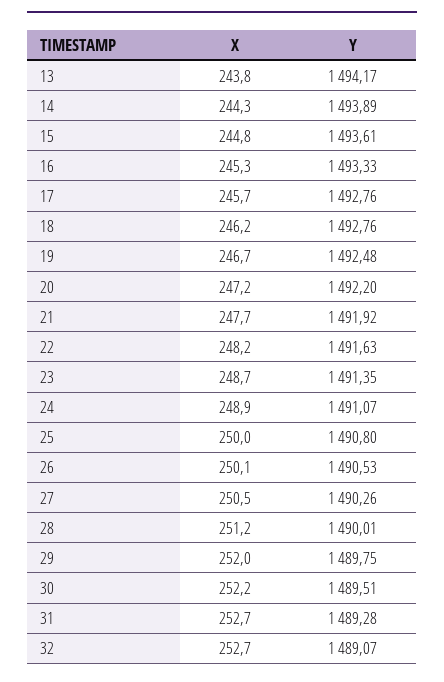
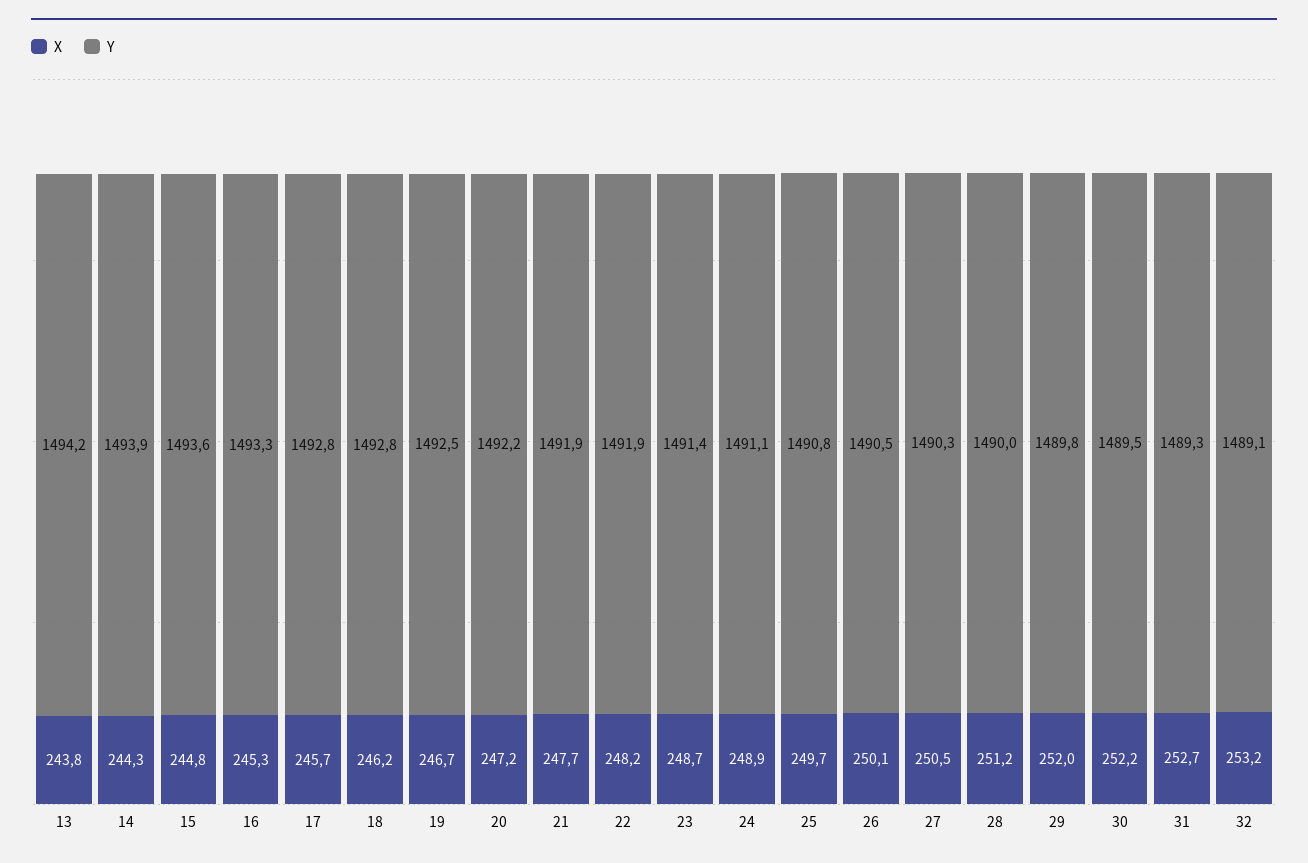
  {
    "X": {
      "13": 243.8,
      "14": 244.3,
      "15": 244.8,
      "16": 245.3,
      "17": 245.7,
      "18": 246.2,
      "19": 246.7,
      "20": 247.2,
      "21": 247.7,
      "22": 248.2,
      "23": 248.7,
      "24": 248.9,
-     "25": 250,
+     "25": 249.7,
      "26": 250.1,
      "27": 250.5,
      "28": 251.2,
      "29": 252,
      "30": 252.2,
      "31": 252.7,
-     "32": 252.7
+     "32": 253.2
    },
    "Y": {
      "13": 1494.17,
      "14": 1493.89,
      "15": 1493.61,
      "16": 1493.33,
      "17": 1492.76,
      "18": 1492.76,
      "19": 1492.48,
      "20": 1492.2,
      "21": 1491.92,
-     "22": 1491.63,
+     "22": 1491.9,
      "23": 1491.35,
      "24": 1491.07,
      "25": 1490.8,
      "26": 1490.53,
      "27": 1490.26,
      "28": 1490.01,
      "29": 1489.75,
      "30": 1489.51,
      "31": 1489.28,
      "32": 1489.07
    }
  }

